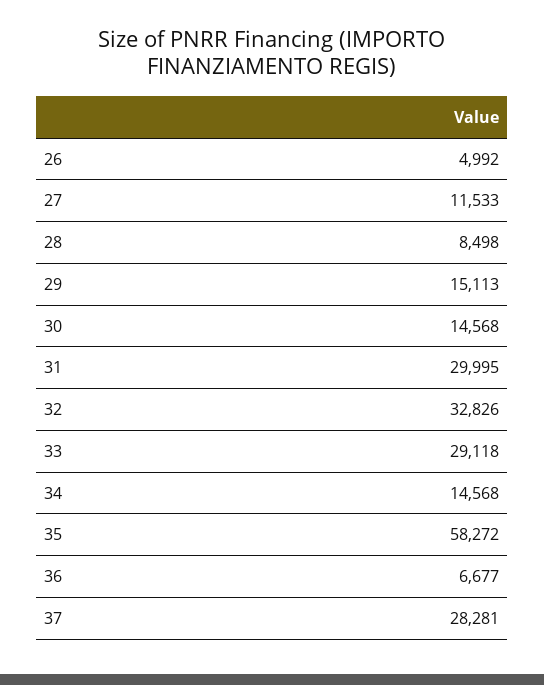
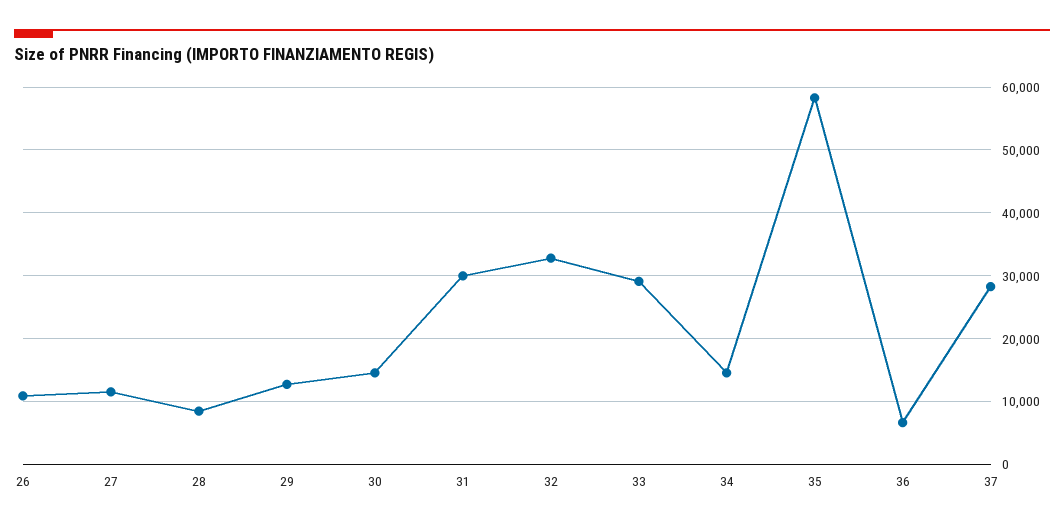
  {
-   "26": 4992,
+   "26": 11000,
    "27": 11533,
    "28": 8498,
-   "29": 15113,
+   "29": 13000,
    "30": 14568,
    "31": 29995,
    "32": 32826,
    "33": 29118,
    "34": 14568,
    "35": 58272,
    "36": 6677,
    "37": 28281
  }

